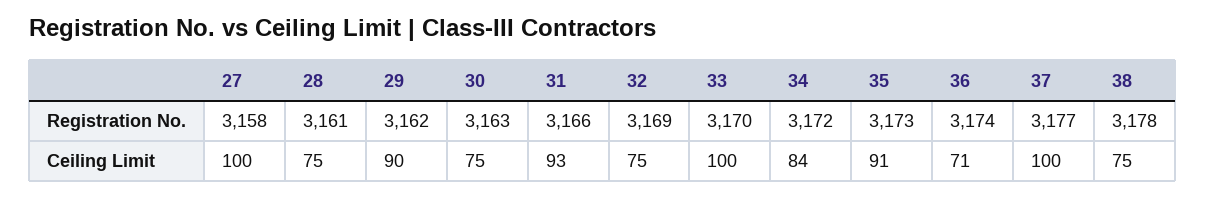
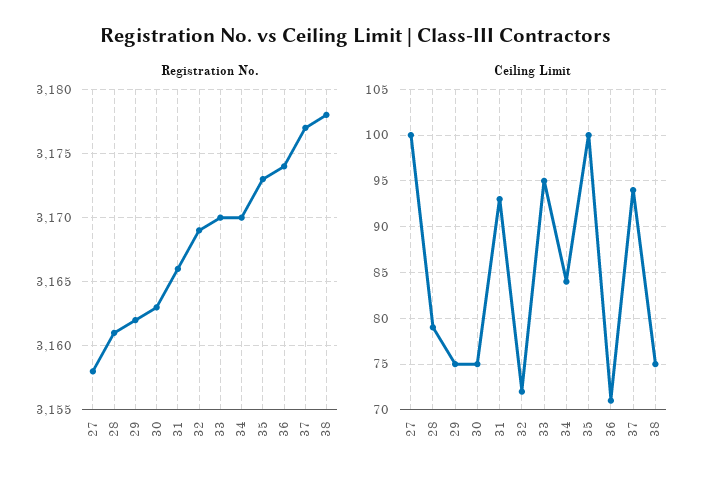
  {
    "Registration No.": {
      "27": 3158,
      "28": 3161,
      "29": 3162,
      "30": 3163,
      "31": 3166,
      "32": 3169,
      "33": 3170,
-     "34": 3172,
+     "34": 3170,
      "35": 3173,
      "36": 3174,
      "37": 3177,
      "38": 3178
    },
    "Ceiling Limit": {
      "27": 100,
-     "28": 75,
+     "28": 79,
-     "29": 90,
+     "29": 75,
      "30": 75,
      "31": 93,
-     "32": 75,
+     "32": 72,
-     "33": 100,
+     "33": 95,
      "34": 84,
-     "35": 91,
+     "35": 100,
      "36": 71,
-     "37": 100,
+     "37": 94,
      "38": 75
    }
  }

